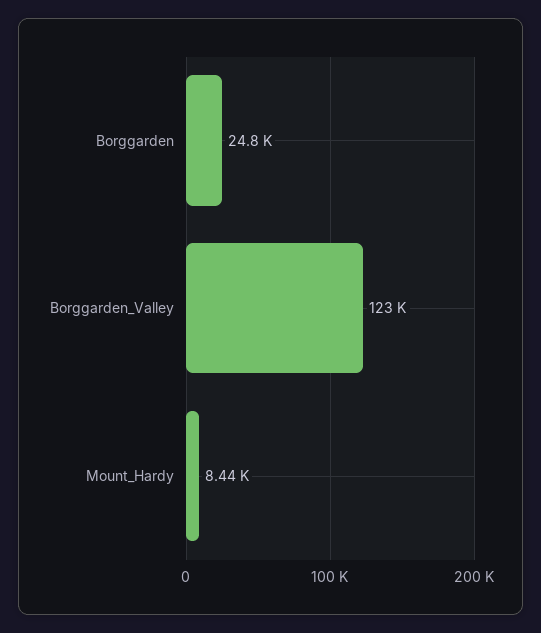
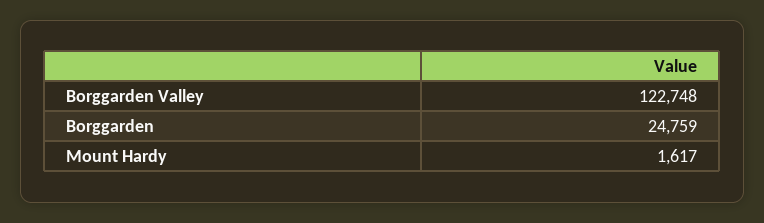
  {
    "Borggarden": 24759,
    "Borggarden_Valley": 122748,
-   "Mount_Hardy": 8440
+   "Mount_Hardy": 1617
  }

